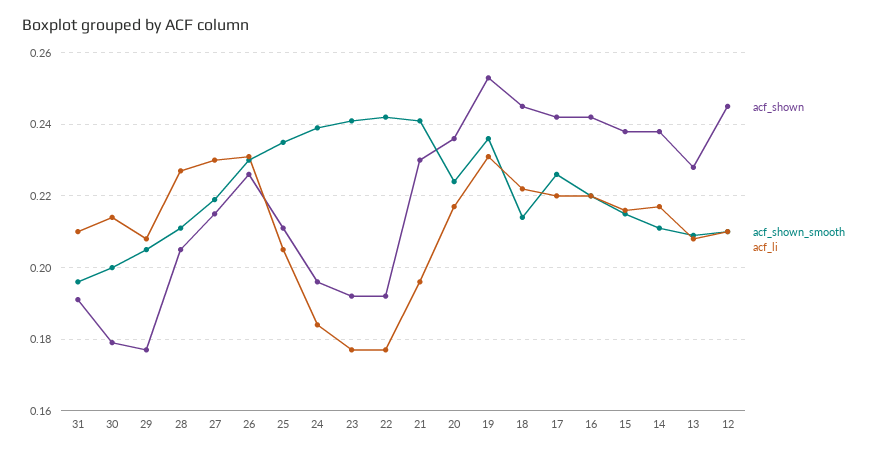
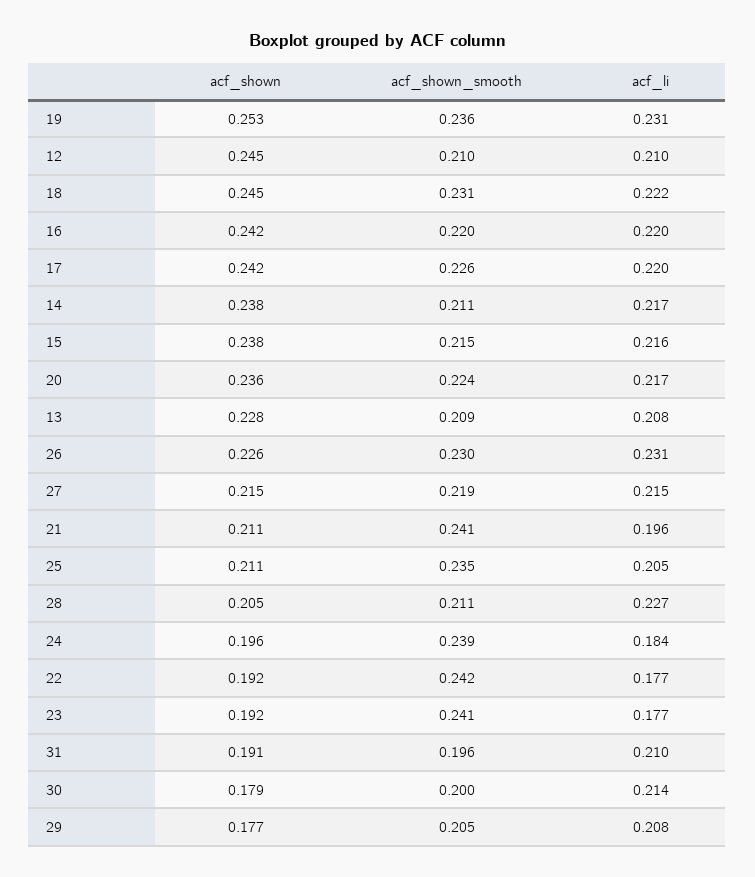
  {
    "acf_shown": {
      "31": 0.191,
      "30": 0.179,
      "29": 0.177,
      "28": 0.205,
      "27": 0.215,
      "26": 0.226,
      "25": 0.211,
      "24": 0.196,
      "23": 0.192,
      "22": 0.192,
-     "21": 0.23,
+     "21": 0.211,
      "20": 0.236,
      "19": 0.253,
      "18": 0.245,
      "17": 0.242,
      "16": 0.242,
      "15": 0.238,
      "14": 0.238,
      "13": 0.228,
      "12": 0.245
    },
    "acf_shown_smooth": {
      "31": 0.196,
      "30": 0.2,
      "29": 0.205,
      "28": 0.211,
      "27": 0.219,
      "26": 0.23,
      "25": 0.235,
      "24": 0.239,
      "23": 0.241,
      "22": 0.242,
      "21": 0.241,
      "20": 0.224,
      "19": 0.236,
-     "18": 0.215,
+     "18": 0.231,
      "17": 0.226,
      "16": 0.22,
      "15": 0.215,
      "14": 0.211,
      "13": 0.209,
      "12": 0.21
    },
    "acf_li": {
      "31": 0.21,
      "30": 0.214,
      "29": 0.208,
      "28": 0.227,
-     "27": 0.23,
+     "27": 0.215,
      "26": 0.231,
      "25": 0.205,
      "24": 0.184,
      "23": 0.177,
      "22": 0.177,
      "21": 0.196,
      "20": 0.217,
      "19": 0.231,
      "18": 0.222,
      "17": 0.22,
      "16": 0.22,
      "15": 0.216,
      "14": 0.217,
      "13": 0.208,
      "12": 0.21
    }
  }

